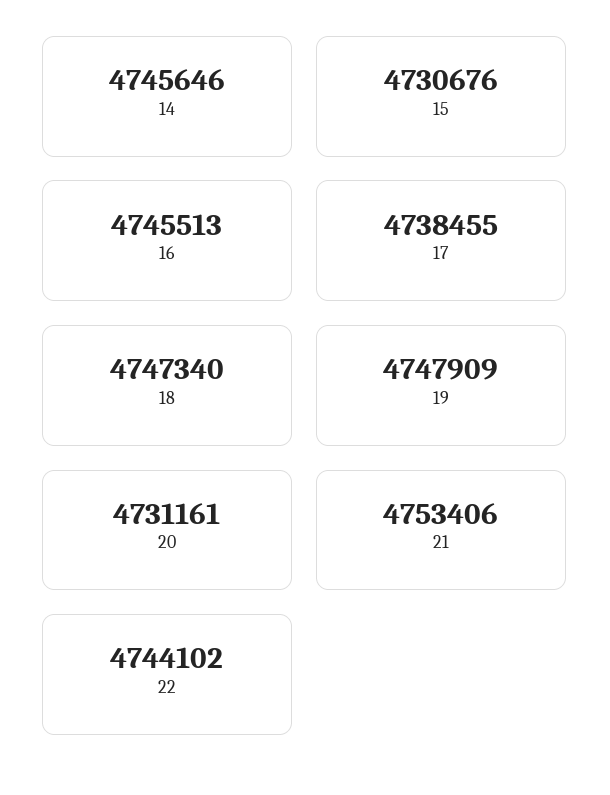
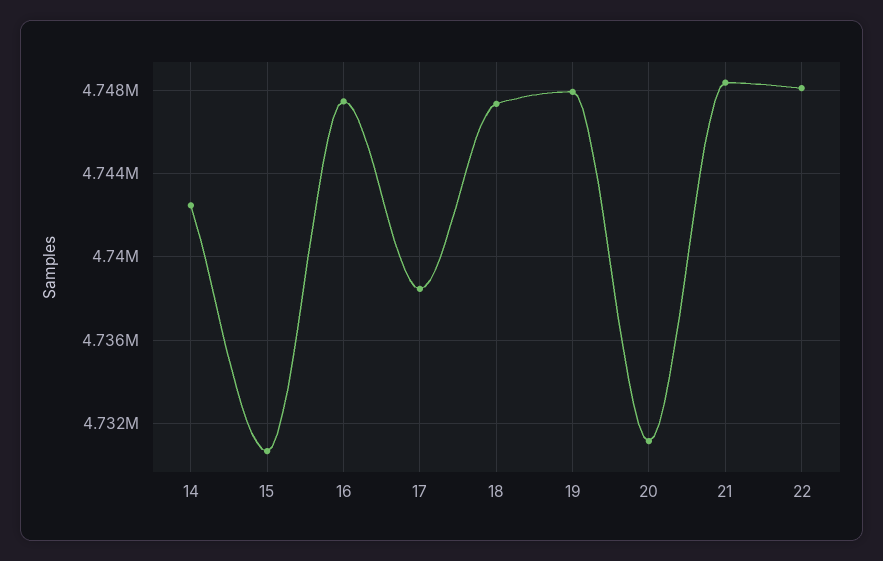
  {
-   "14": 4745646,
+   "14": 4742500,
    "15": 4730676,
-   "16": 4745513,
+   "16": 4747500,
    "17": 4738455,
    "18": 4747340,
    "19": 4747909,
    "20": 4731161,
-   "21": 4753406,
+   "21": 4748500,
-   "22": 4744102
+   "22": 4748000
  }

